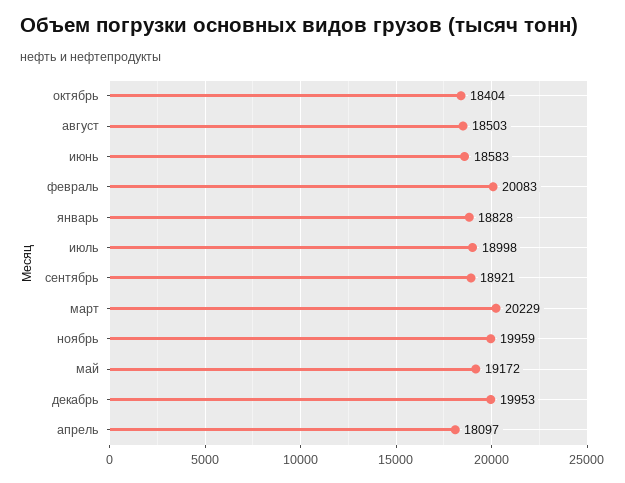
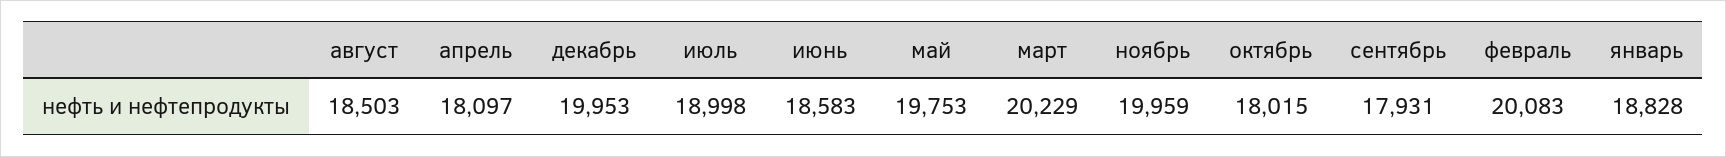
  {
-   "октябрь": 18404,
+   "октябрь": 18015,
    "август": 18503,
    "июнь": 18583,
    "февраль": 20083,
    "январь": 18828,
    "июль": 18998,
-   "сентябрь": 18921,
+   "сентябрь": 17931,
    "март": 20229,
    "ноябрь": 19959,
-   "май": 19172,
+   "май": 19753,
    "декабрь": 19953,
    "апрель": 18097
  }

